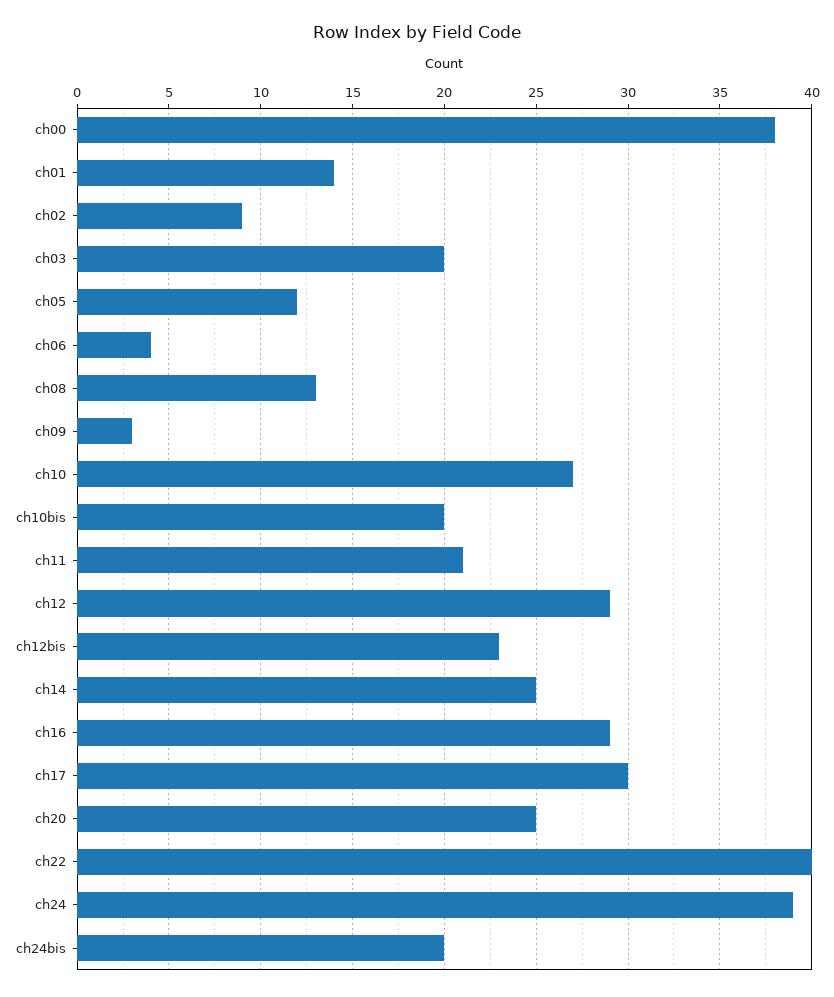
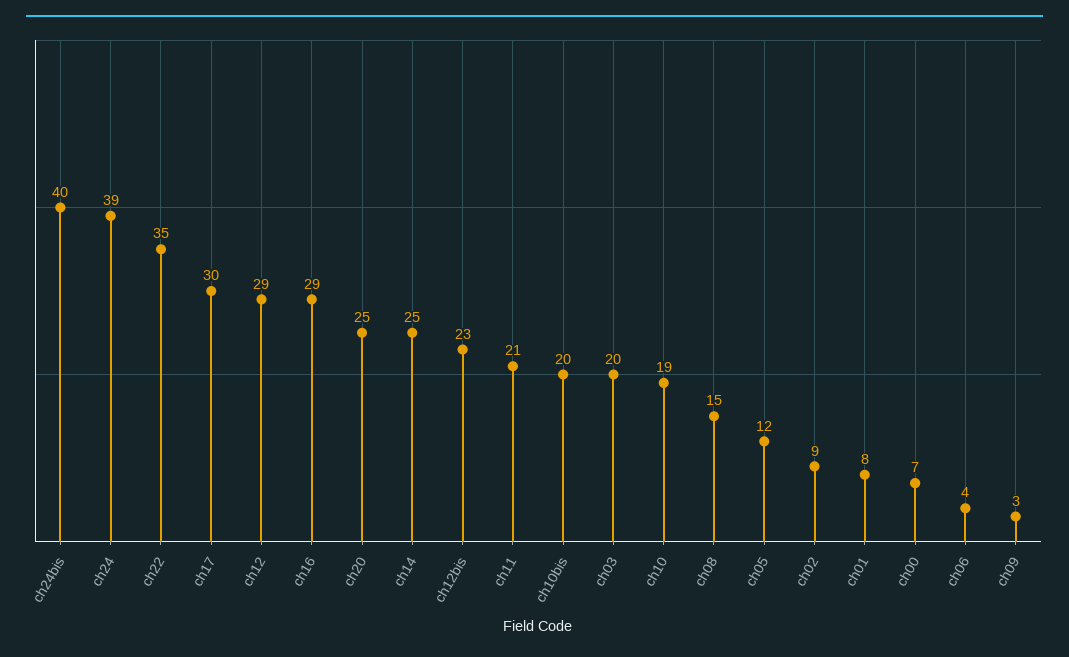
  {
-   "ch00": 38,
+   "ch00": 7,
-   "ch01": 14,
+   "ch01": 8,
    "ch02": 9,
    "ch03": 20,
    "ch05": 12,
    "ch06": 4,
-   "ch08": 13,
+   "ch08": 15,
    "ch09": 3,
-   "ch10": 27,
+   "ch10": 19,
    "ch10bis": 20,
    "ch11": 21,
    "ch12": 29,
    "ch12bis": 23,
    "ch14": 25,
    "ch16": 29,
    "ch17": 30,
    "ch20": 25,
-   "ch22": 40,
+   "ch22": 35,
    "ch24": 39,
-   "ch24bis": 20
+   "ch24bis": 40
  }

